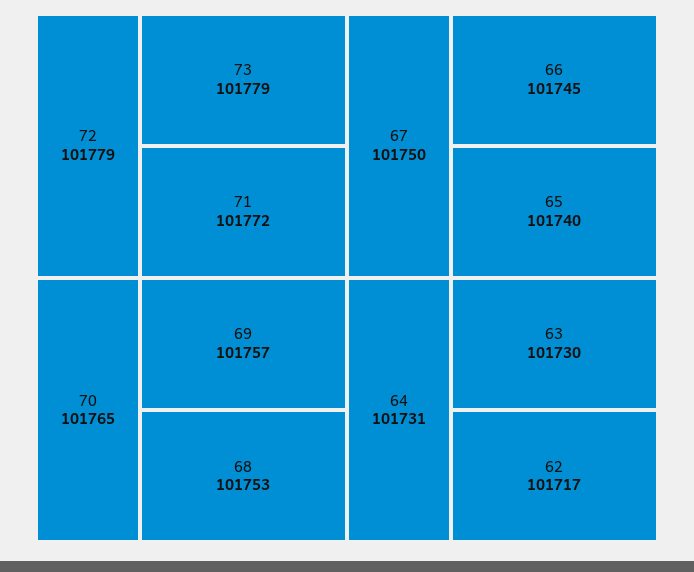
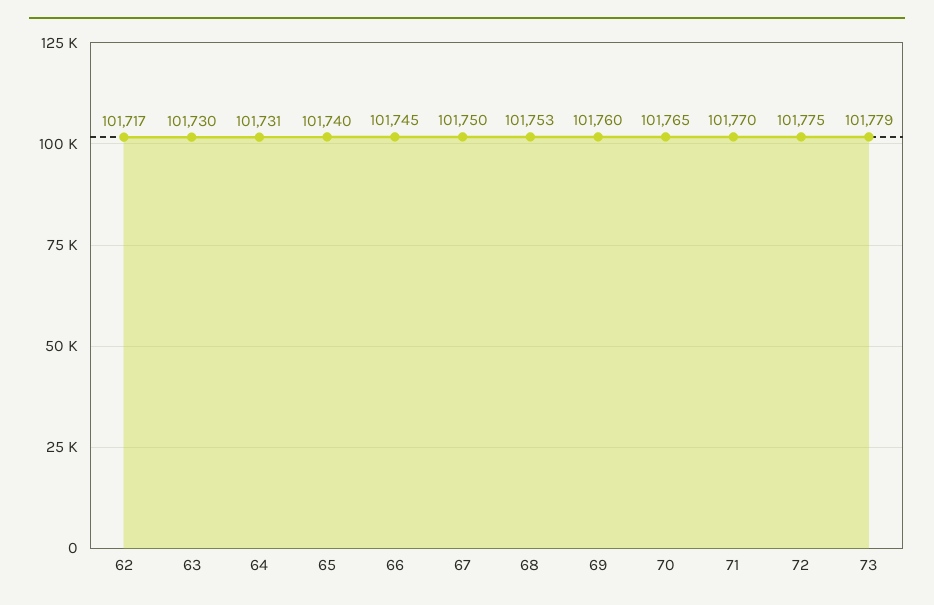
  {
-   "72": 101779,
+   "72": 101775,
    "73": 101779,
-   "71": 101772,
+   "71": 101770,
    "70": 101765,
-   "69": 101757,
+   "69": 101760,
    "68": 101753,
    "67": 101750,
    "66": 101745,
    "65": 101740,
    "64": 101731,
    "63": 101730,
    "62": 101717
  }

